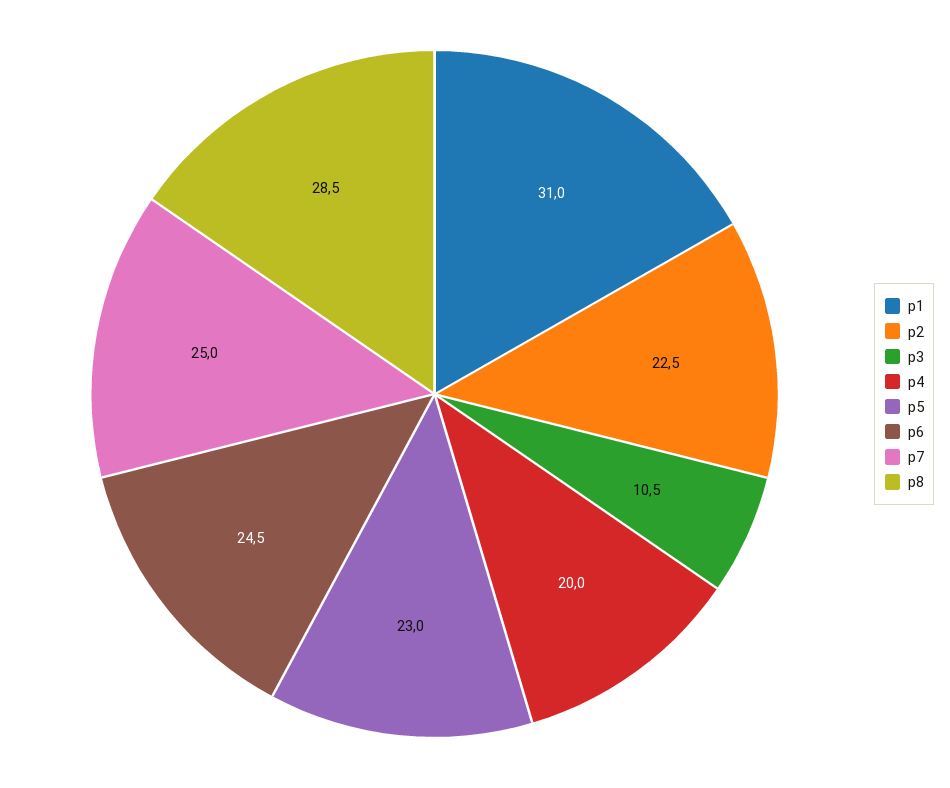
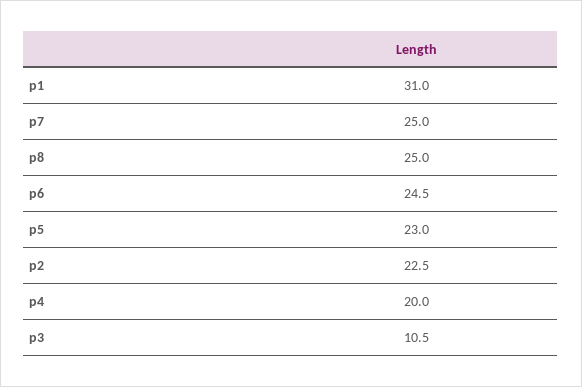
  {
    "p1": 31,
    "p2": 22.5,
    "p3": 10.5,
    "p4": 20,
    "p5": 23,
    "p6": 24.5,
    "p7": 25,
-   "p8": 28.5
+   "p8": 25
  }

